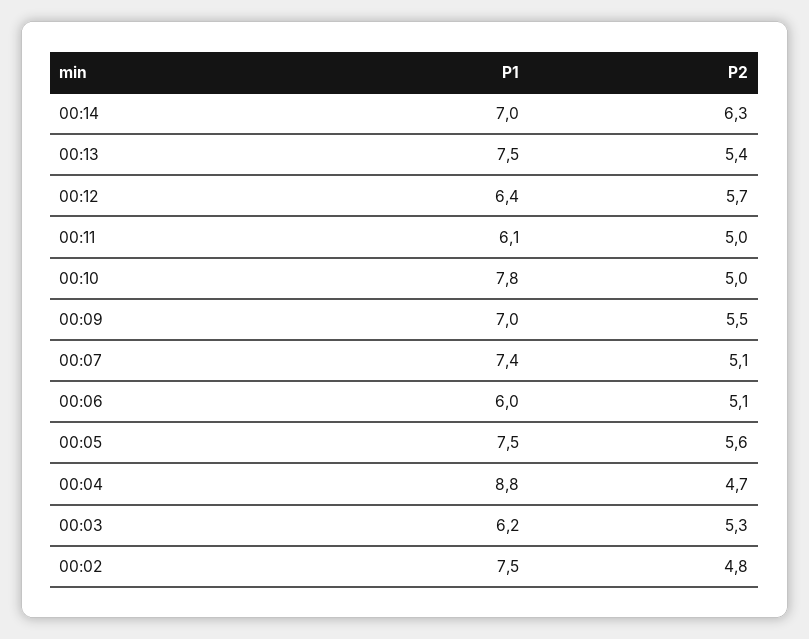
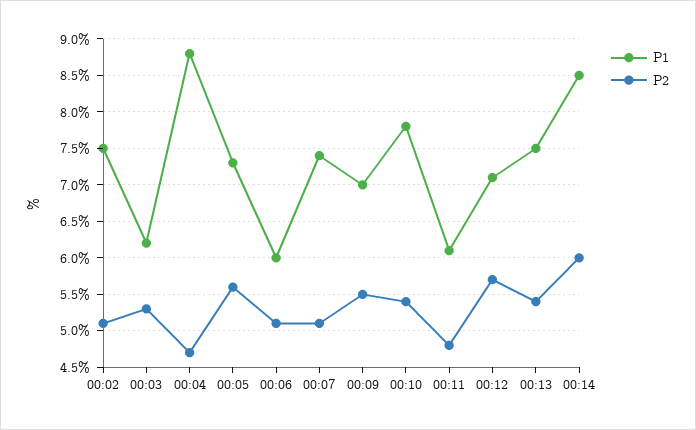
  {
    "P1": {
-     "00:14": 7,
+     "00:14": 8.5,
      "00:13": 7.5,
-     "00:12": 6.4,
+     "00:12": 7.1,
      "00:11": 6.1,
      "00:10": 7.8,
      "00:09": 7,
      "00:07": 7.4,
      "00:06": 6,
-     "00:05": 7.5,
+     "00:05": 7.3,
      "00:04": 8.8,
      "00:03": 6.2,
      "00:02": 7.5
    },
    "P2": {
-     "00:14": 6.3,
+     "00:14": 6,
      "00:13": 5.4,
      "00:12": 5.7,
-     "00:11": 5,
+     "00:11": 4.8,
-     "00:10": 5,
+     "00:10": 5.4,
      "00:09": 5.5,
      "00:07": 5.1,
      "00:06": 5.1,
      "00:05": 5.6,
      "00:04": 4.7,
      "00:03": 5.3,
-     "00:02": 4.8
+     "00:02": 5.1
    }
  }

